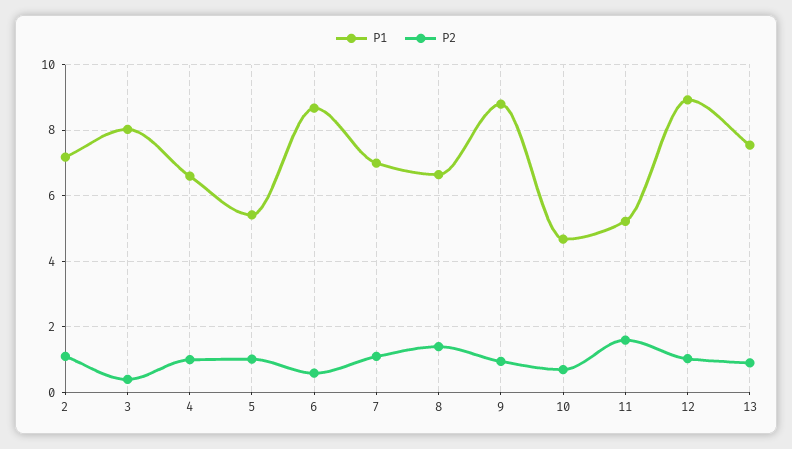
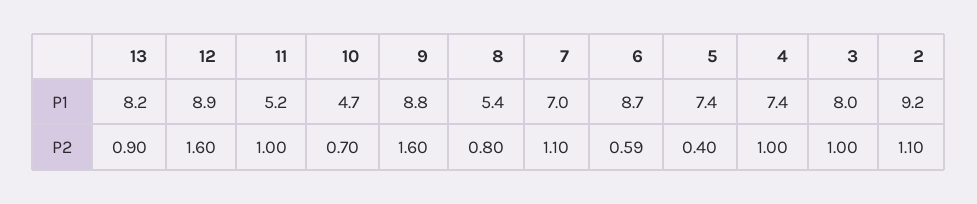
  {
    "P1": {
-     "2": 7.2,
+     "2": 9.2,
      "3": 8,
-     "4": 6.6,
+     "4": 7.4,
-     "5": 5.4,
+     "5": 7.4,
      "6": 8.7,
      "7": 7,
-     "8": 6.6,
+     "8": 5.4,
      "9": 8.8,
      "10": 4.7,
      "11": 5.2,
      "12": 8.9,
-     "13": 7.6
+     "13": 8.2
    },
    "P2": {
      "2": 1.1,
-     "3": 0.4,
+     "3": 1,
      "4": 1,
-     "5": 1,
+     "5": 0.4,
      "6": 0.59,
      "7": 1.1,
-     "8": 1.4,
+     "8": 0.8,
-     "9": 1,
+     "9": 1.6,
      "10": 0.7,
-     "11": 1.6,
+     "11": 1,
-     "12": 1,
+     "12": 1.6,
      "13": 0.9
    }
  }

